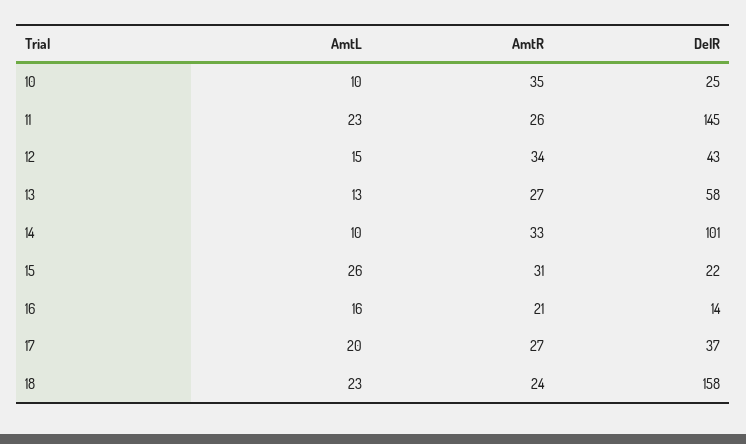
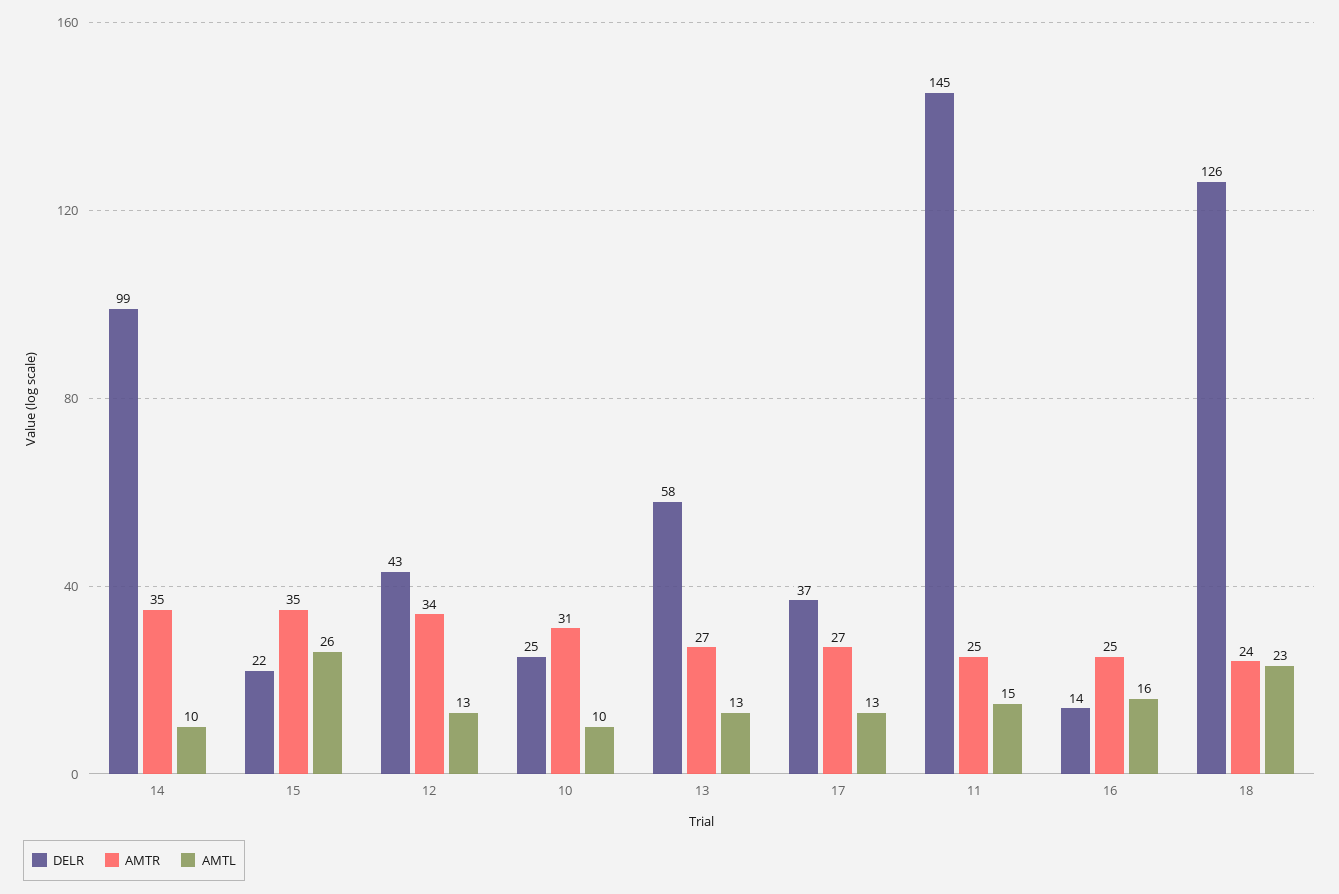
  {
    "AmtL": {
      "10": 10,
-     "11": 23,
+     "11": 15,
-     "12": 15,
+     "12": 13,
      "13": 13,
      "14": 10,
      "15": 26,
      "16": 16,
-     "17": 20,
+     "17": 13,
      "18": 23
    },
    "AmtR": {
-     "10": 35,
+     "10": 31,
-     "11": 26,
+     "11": 25,
      "12": 34,
      "13": 27,
-     "14": 33,
+     "14": 35,
-     "15": 31,
+     "15": 35,
-     "16": 21,
+     "16": 25,
      "17": 27,
      "18": 24
    },
    "DelR": {
      "10": 25,
      "11": 145,
      "12": 43,
      "13": 58,
-     "14": 101,
+     "14": 99,
      "15": 22,
      "16": 14,
      "17": 37,
-     "18": 158
+     "18": 126
    }
  }

